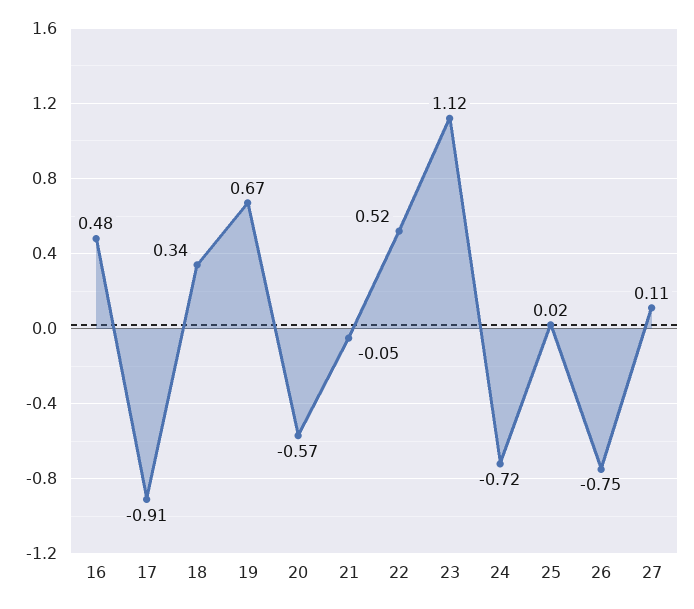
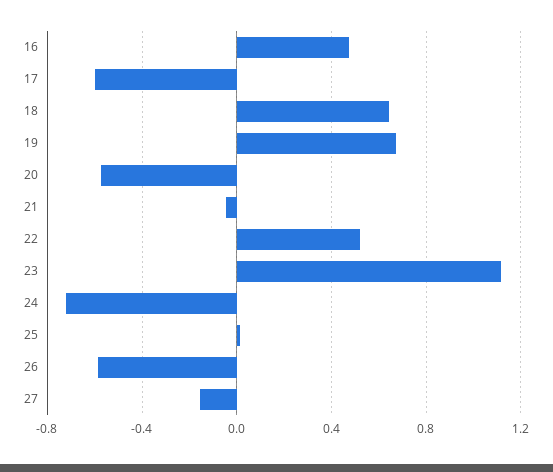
  {
    "16": 0.48,
-   "17": -0.91,
+   "17": -0.6,
-   "18": 0.34,
+   "18": 0.65,
    "19": 0.67,
    "20": -0.57,
    "21": -0.05,
    "22": 0.52,
    "23": 1.12,
    "24": -0.72,
    "25": 0.02,
-   "26": -0.75,
+   "26": -0.6,
-   "27": 0.11
+   "27": -0.15
  }

